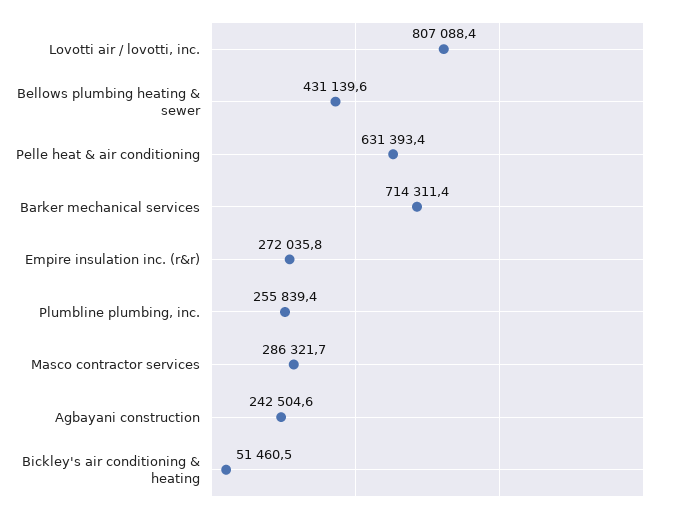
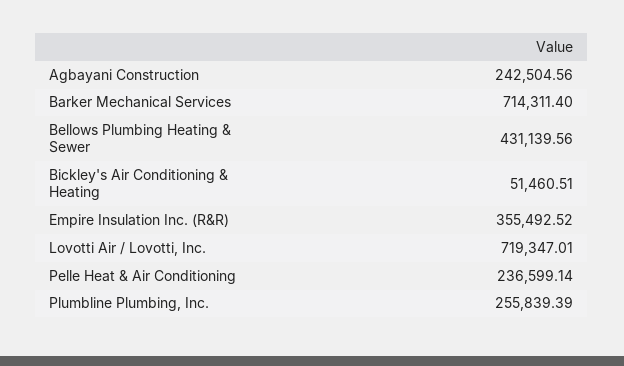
  {
-   "Lovotti air / lovotti, inc.": 807088.4,
+   "Lovotti air / lovotti, inc.": 719347.01,
    "Bellows plumbing heating & sewer": 431139.56,
-   "Pelle heat & air conditioning": 631393.4,
+   "Pelle heat & air conditioning": 236599.14,
    "Barker mechanical services": 714311.4,
-   "Empire insulation inc. (r&r)": 272035.8,
+   "Empire insulation inc. (r&r)": 355492.52,
    "Plumbline plumbing, inc.": 255839.39,
-   "Masco contractor services": 286321.7,
    "Agbayani construction": 242504.56,
    "Bickley's air conditioning & heating": 51460.51
  }

